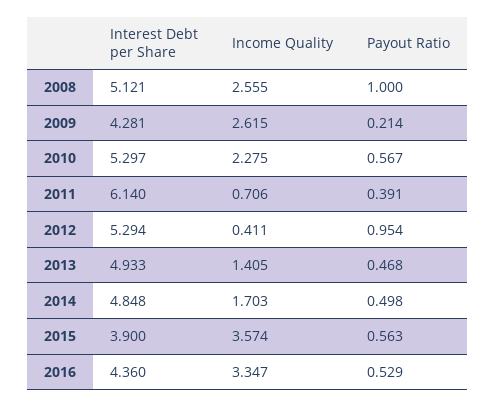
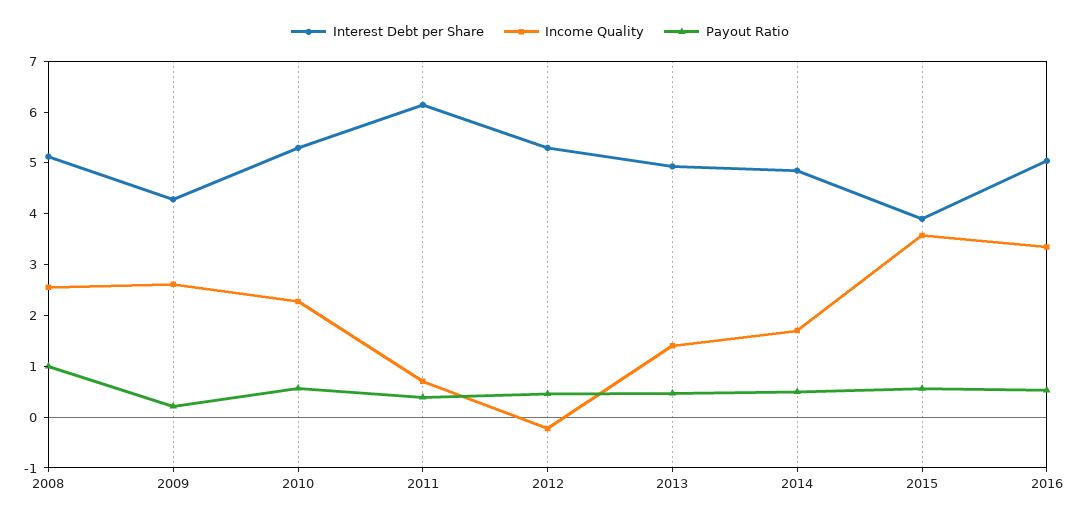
  {
    "Interest Debt per Share": {
      "2008": 5.121,
      "2009": 4.281,
      "2010": 5.297,
      "2011": 6.14,
      "2012": 5.294,
      "2013": 4.933,
      "2014": 4.848,
      "2015": 3.9,
-     "2016": 4.36
+     "2016": 5
    },
    "Income Quality": {
      "2008": 2.555,
      "2009": 2.615,
      "2010": 2.275,
      "2011": 0.706,
-     "2012": 0.411,
+     "2012": -0.2,
      "2013": 1.405,
      "2014": 1.703,
      "2015": 3.574,
      "2016": 3.347
    },
    "Payout Ratio": {
      "2008": 1,
      "2009": 0.214,
      "2010": 0.567,
      "2011": 0.391,
-     "2012": 0.954,
+     "2012": 0.4,
      "2013": 0.468,
      "2014": 0.498,
      "2015": 0.563,
      "2016": 0.529
    }
  }

